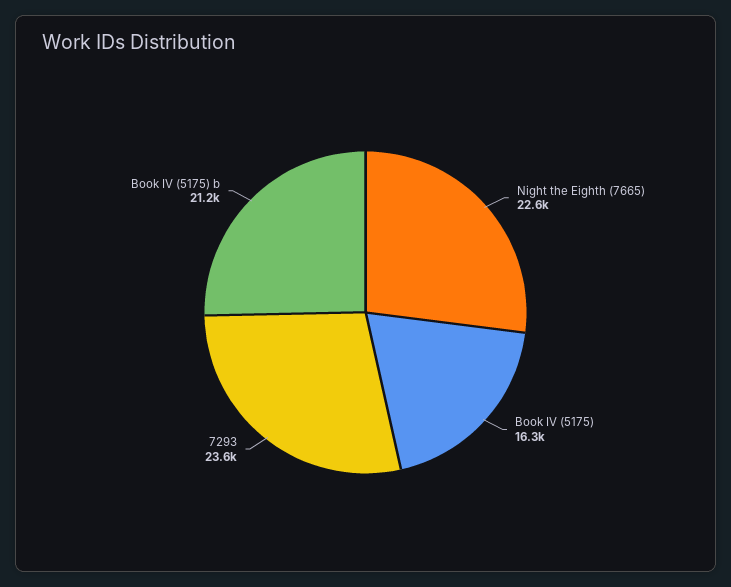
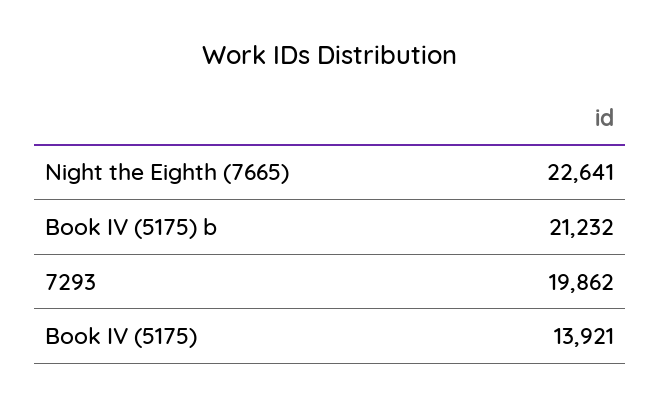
  {
    "Night the Eighth (7665)": 22641,
-   "Book IV (5175)": 16300,
+   "Book IV (5175)": 13921,
-   "7293": 23600,
+   "7293": 19862,
    "Book IV (5175) b": 21232
  }

